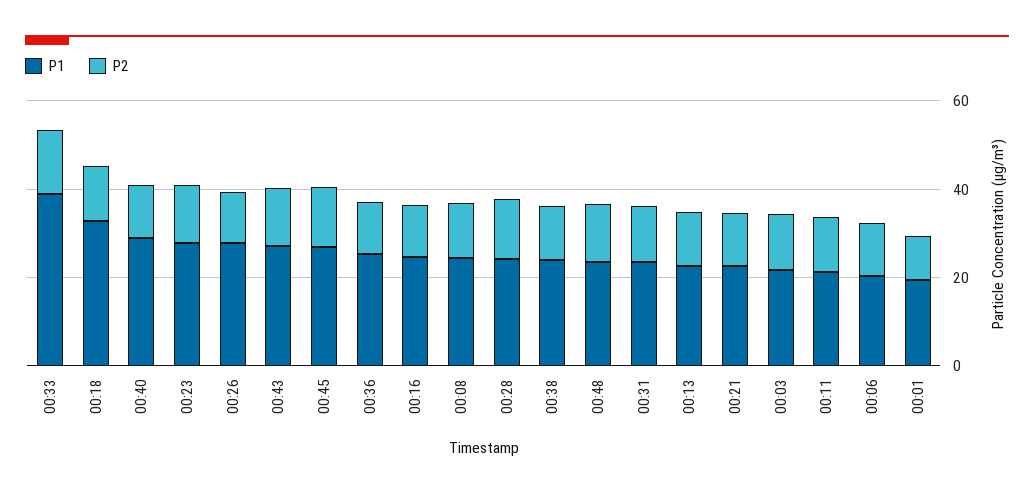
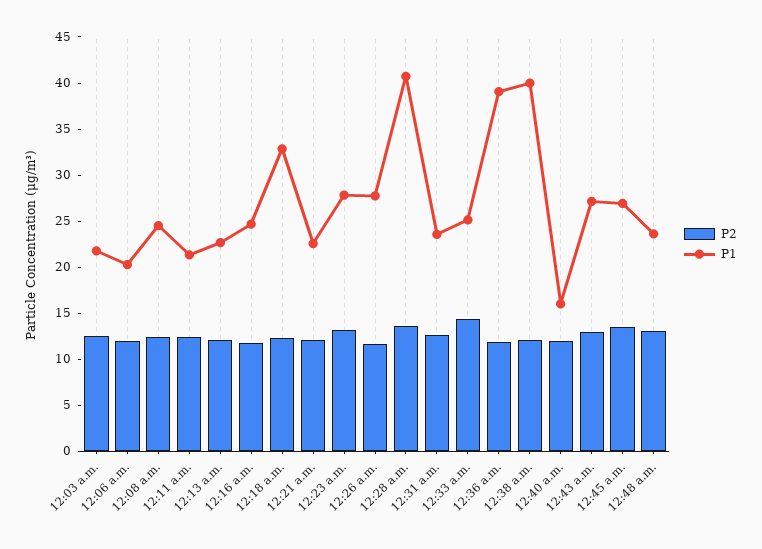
  {
    "P1": {
-     "00:33": 40,
+     "00:33": 25,
      "00:18": 33,
-     "00:40": 30,
+     "00:40": 16,
      "00:23": 28,
      "00:26": 28,
      "00:43": 27,
      "00:45": 27,
-     "00:36": 25,
+     "00:36": 39,
      "00:16": 25,
      "00:08": 25,
-     "00:28": 25,
+     "00:28": 41,
-     "00:38": 25,
+     "00:38": 40,
      "00:48": 24,
      "00:31": 24,
      "00:13": 23,
      "00:21": 23,
      "00:03": 22,
      "00:11": 21,
-     "00:06": 20,
+     "00:06": 20
-     "00:01": 20
    },
    "P2": {
      "00:33": 14,
      "00:18": 12,
      "00:40": 12,
      "00:23": 13,
      "00:26": 12,
      "00:43": 13,
      "00:45": 14,
      "00:36": 12,
      "00:16": 12,
      "00:08": 12,
      "00:28": 14,
      "00:38": 12,
      "00:48": 13,
      "00:31": 13,
      "00:13": 12,
      "00:21": 12,
      "00:03": 13,
      "00:11": 12,
-     "00:06": 12,
+     "00:06": 12
-     "00:01": 10
    }
  }

